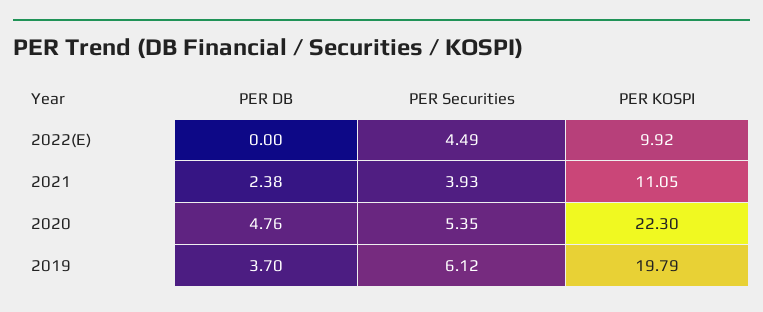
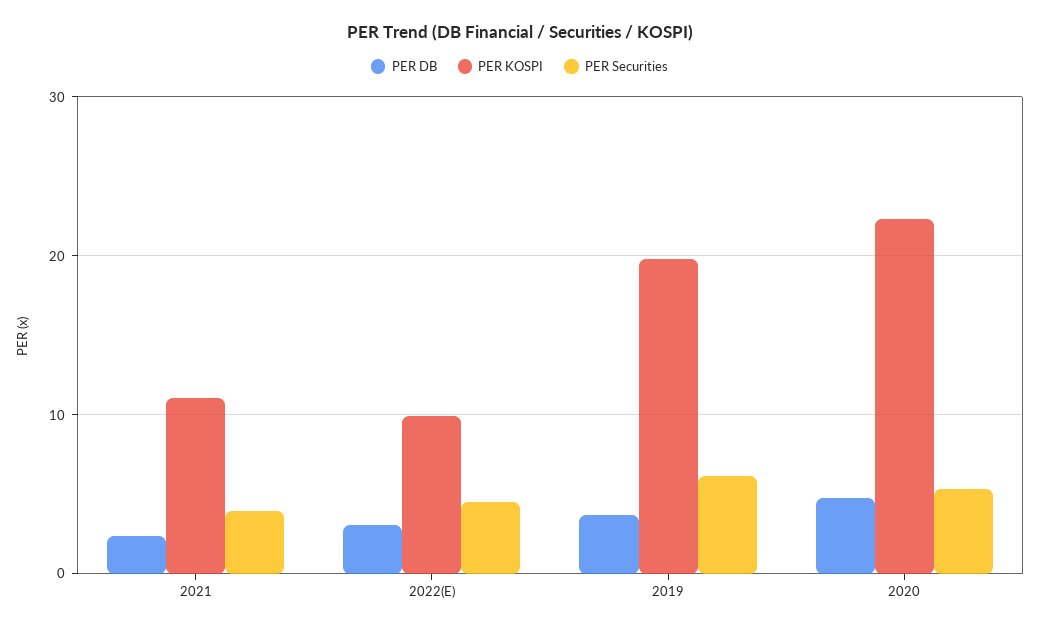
  {
    "PER DB": {
-     "2022(E)": 0,
+     "2022(E)": 3,
      "2021": 2.38,
      "2020": 4.76,
      "2019": 3.7
    },
    "PER Securities": {
      "2022(E)": 4.49,
      "2021": 3.93,
      "2020": 5.35,
      "2019": 6.12
    },
    "PER KOSPI": {
      "2022(E)": 9.92,
      "2021": 11.05,
      "2020": 22.3,
      "2019": 19.79
    }
  }

